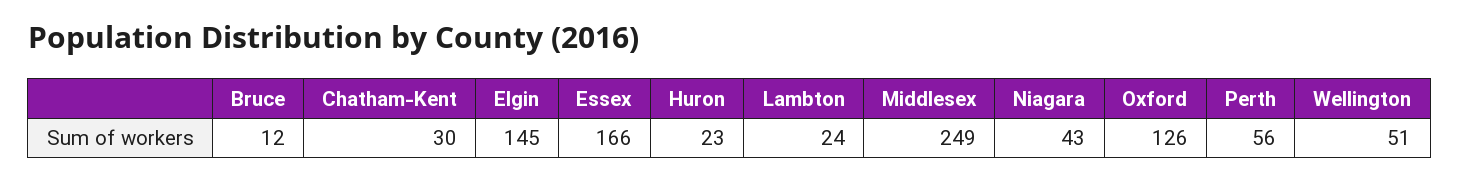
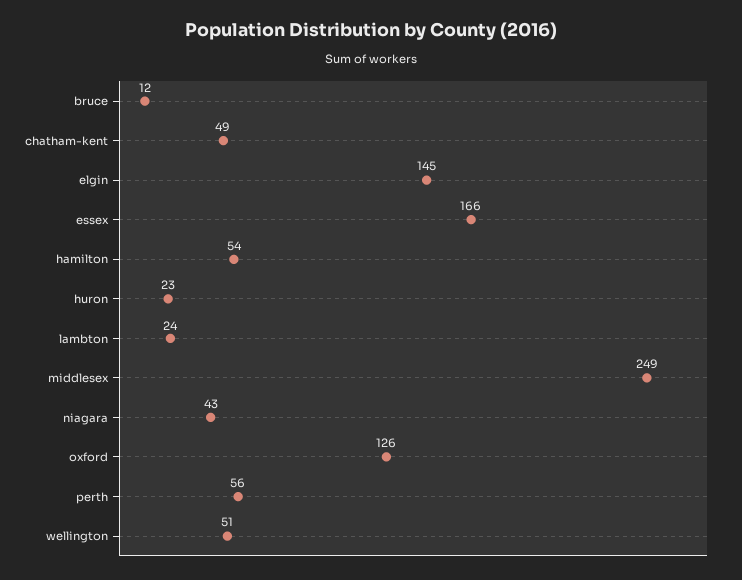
  {
    "Bruce": 12,
-   "Chatham-Kent": 30,
+   "Chatham-Kent": 49,
    "Elgin": 145,
    "Essex": 166,
    "Huron": 23,
    "Lambton": 24,
    "Middlesex": 249,
    "Niagara": 43,
    "Oxford": 126,
    "Perth": 56,
-   "Wellington": 51
+   "Wellington": 51,
+   "hamilton": 54
  }

